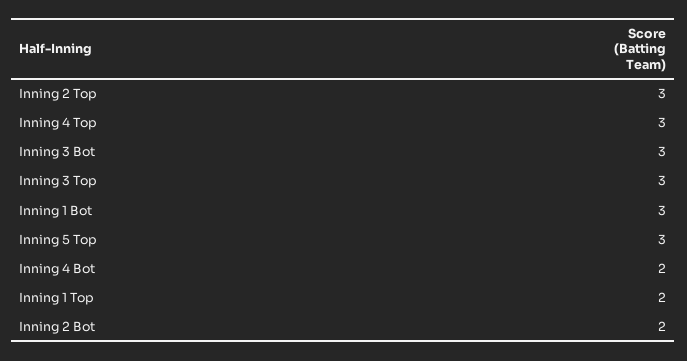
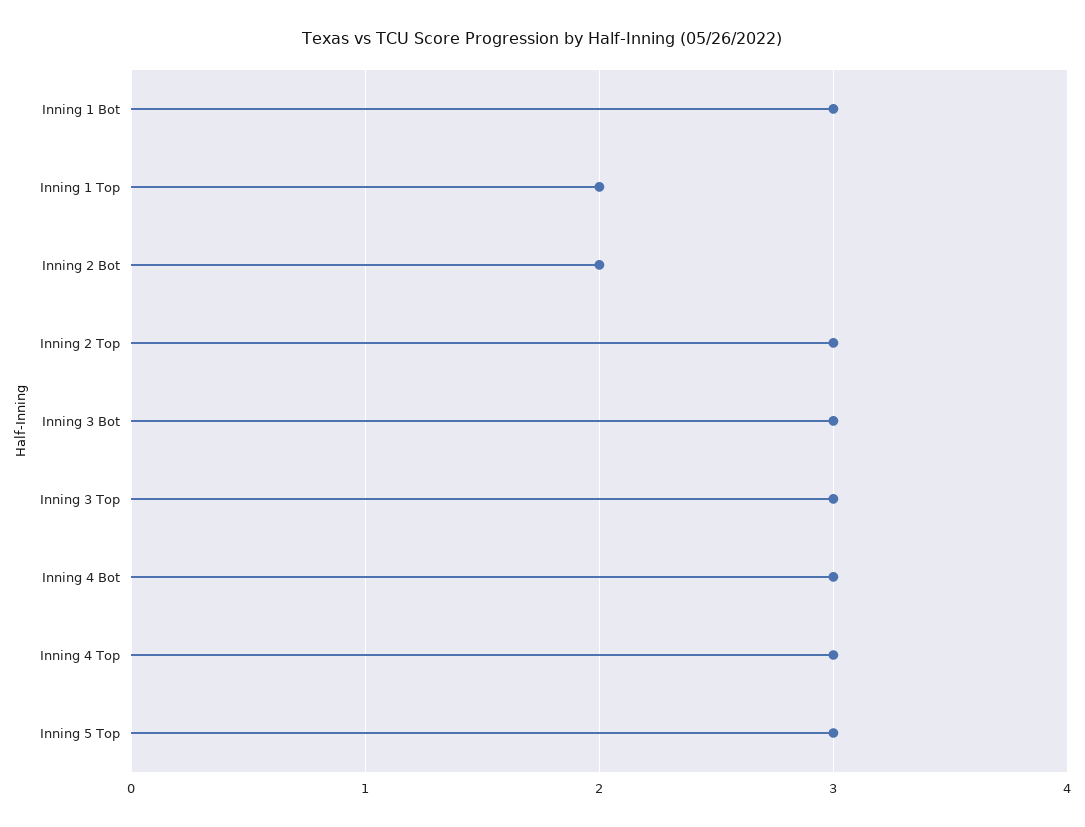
  {
    "Inning 2 Top": 3,
    "Inning 4 Top": 3,
    "Inning 3 Bot": 3,
    "Inning 3 Top": 3,
    "Inning 1 Bot": 3,
    "Inning 5 Top": 3,
-   "Inning 4 Bot": 2,
+   "Inning 4 Bot": 3,
    "Inning 1 Top": 2,
    "Inning 2 Bot": 2
  }

